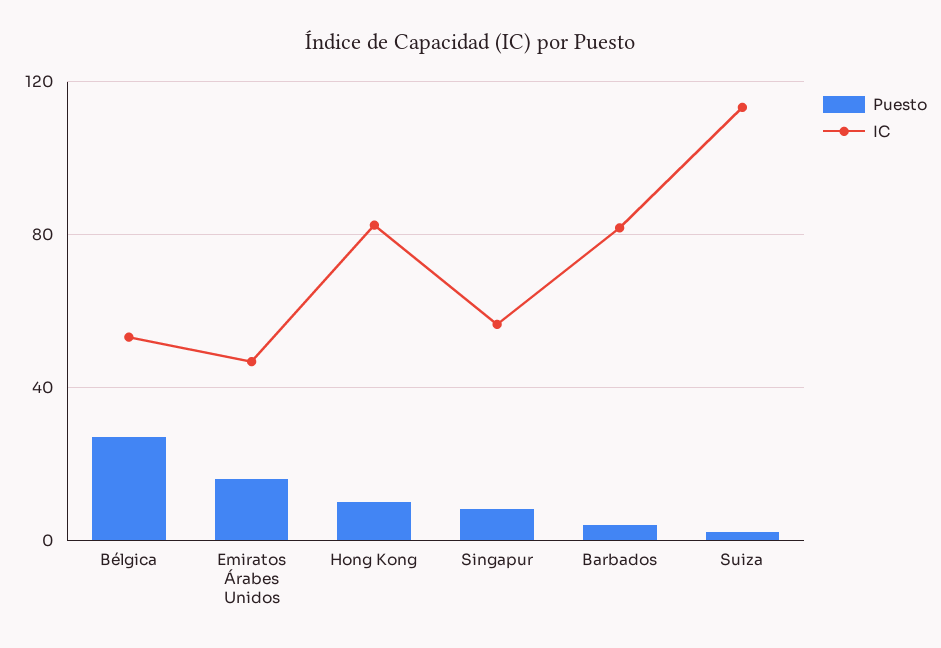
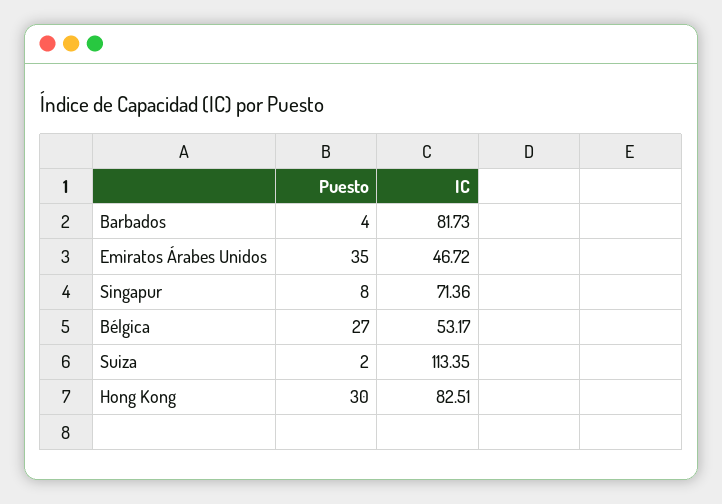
  {
    "Puesto": {
      "Bélgica": 27,
-     "Emiratos Árabes Unidos": 15,
+     "Emiratos Árabes Unidos": 35,
-     "Hong Kong": 10,
+     "Hong Kong": 30,
      "Singapur": 8,
      "Barbados": 4,
      "Suiza": 2
    },
    "IC": {
      "Bélgica": 53.17,
      "Emiratos Árabes Unidos": 46.72,
      "Hong Kong": 82.51,
-     "Singapur": 55,
+     "Singapur": 71.36,
      "Barbados": 81.73,
      "Suiza": 113.35
    }
  }

